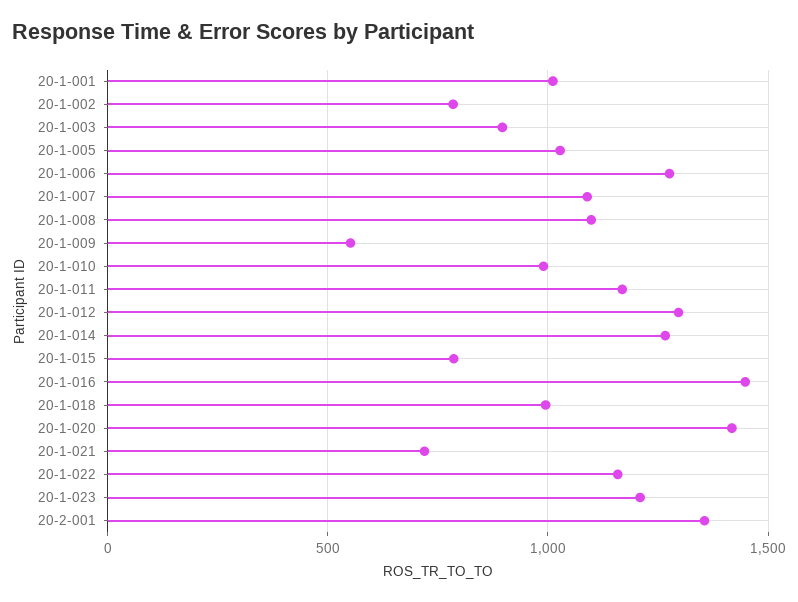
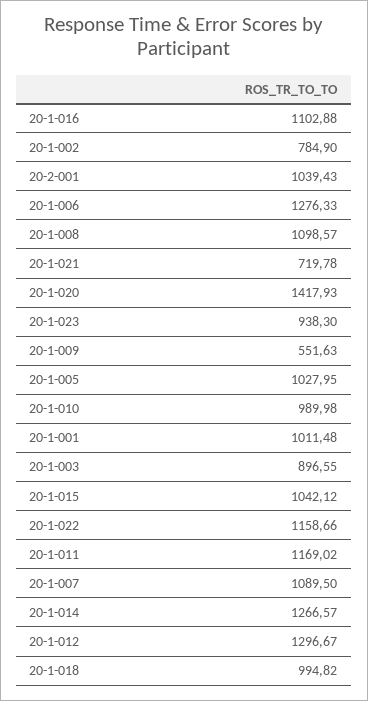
  {
    "20-1-001": 1011.48,
    "20-1-002": 784.9,
    "20-1-003": 896.55,
    "20-1-005": 1027.95,
    "20-1-006": 1276.33,
    "20-1-007": 1089.5,
    "20-1-008": 1098.57,
    "20-1-009": 551.63,
    "20-1-010": 989.98,
    "20-1-011": 1169.02,
    "20-1-012": 1296.67,
    "20-1-014": 1266.57,
-   "20-1-015": 800,
+   "20-1-015": 1042.12,
-   "20-1-016": 1450,
+   "20-1-016": 1102.88,
    "20-1-018": 994.82,
    "20-1-020": 1417.93,
    "20-1-021": 719.78,
    "20-1-022": 1158.66,
-   "20-1-023": 1200,
+   "20-1-023": 938.3,
-   "20-2-001": 1350
+   "20-2-001": 1039.43
  }

